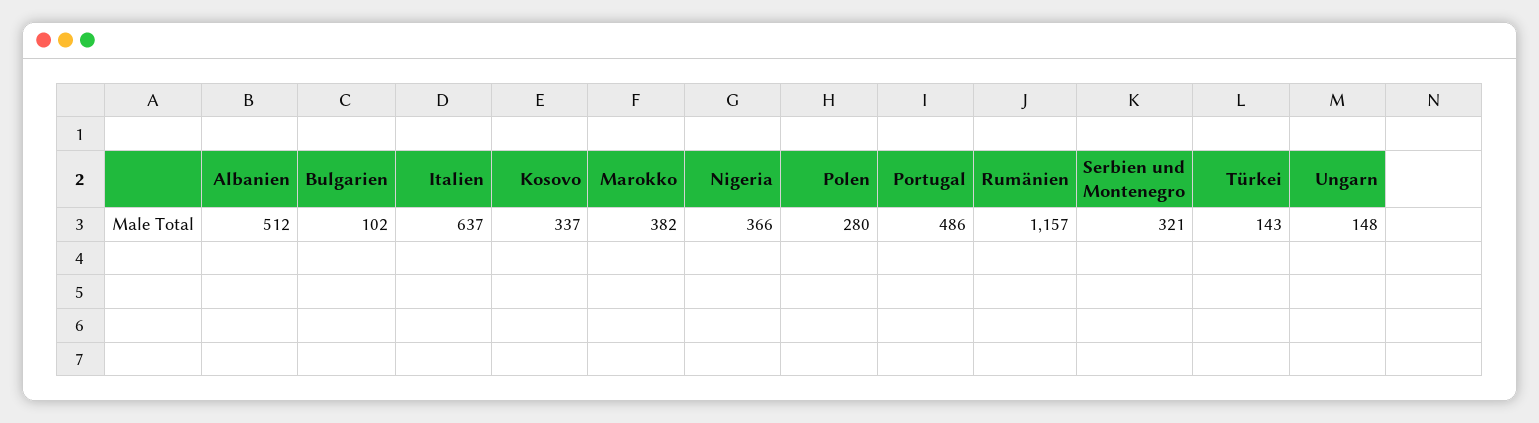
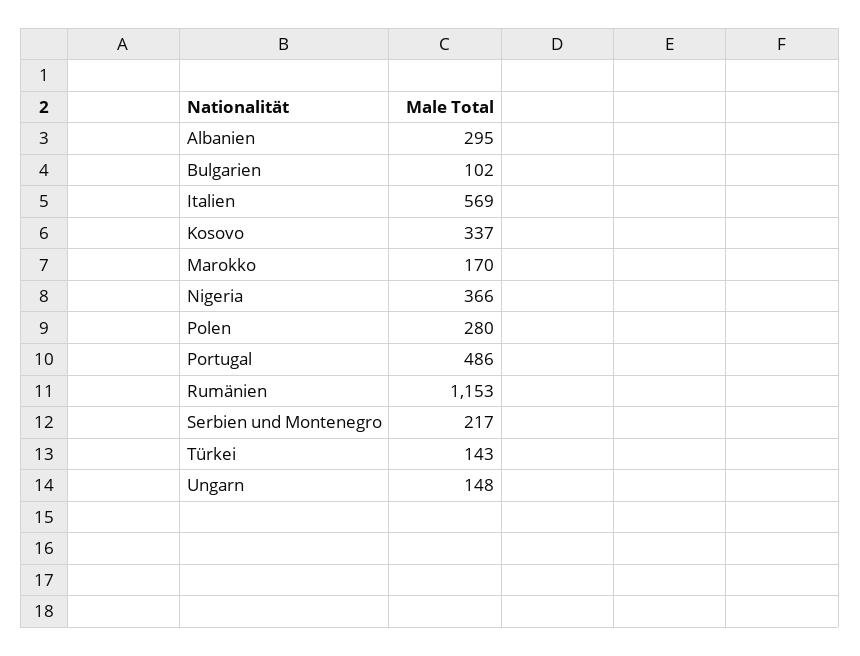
  {
-   "Albanien": 512,
+   "Albanien": 295,
    "Bulgarien": 102,
-   "Italien": 637,
+   "Italien": 569,
    "Kosovo": 337,
-   "Marokko": 382,
+   "Marokko": 170,
    "Nigeria": 366,
    "Polen": 280,
    "Portugal": 486,
-   "Rumänien": 1157,
+   "Rumänien": 1153,
-   "Serbien und Montenegro": 321,
+   "Serbien und Montenegro": 217,
    "Türkei": 143,
    "Ungarn": 148
  }

